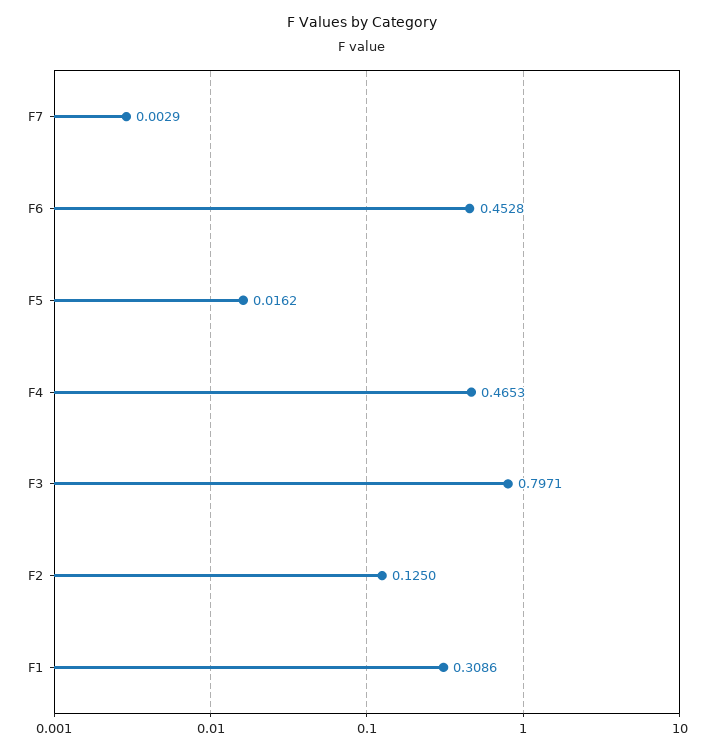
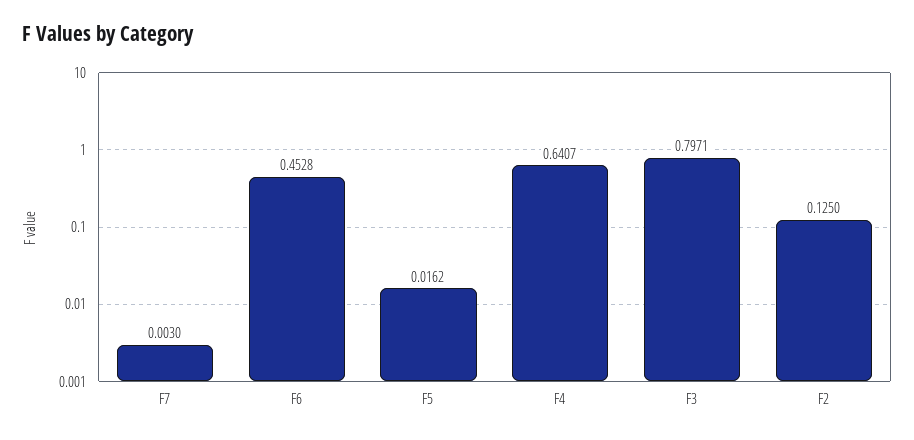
  {
-   "F7": 0.0029,
+   "F7": 0.003,
    "F6": 0.4528,
    "F5": 0.0162,
-   "F4": 0.4653,
+   "F4": 0.6407,
    "F3": 0.7971,
-   "F2": 0.125,
+   "F2": 0.125
-   "F1": 0.3086
  }

